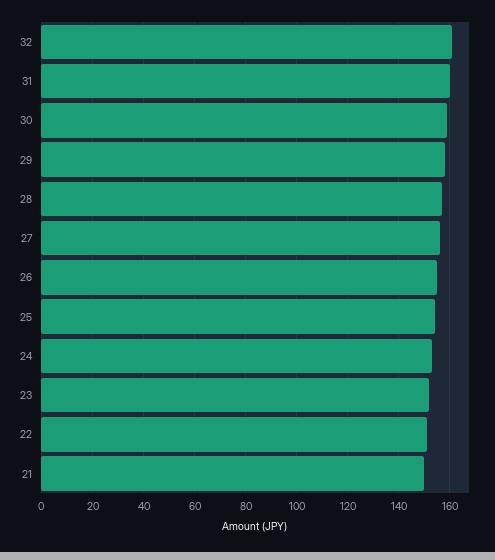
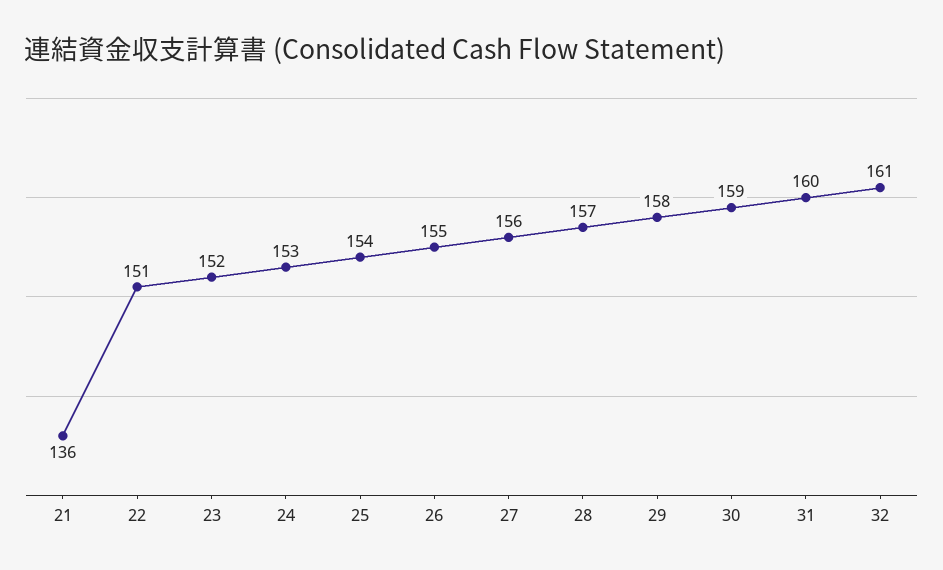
  {
    "32": 161,
    "31": 160,
    "30": 159,
    "29": 158,
    "28": 157,
    "27": 156,
    "26": 155,
    "25": 154,
    "24": 153,
    "23": 152,
    "22": 151,
-   "21": 150
+   "21": 136
  }

